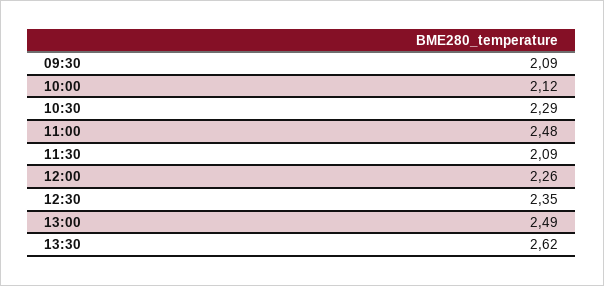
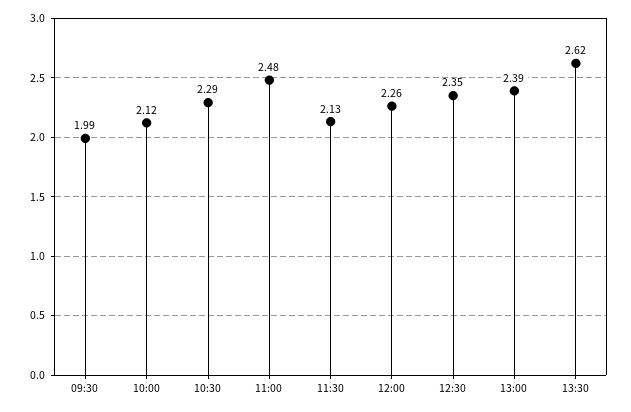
  {
-   "09:30": 2.09,
+   "09:30": 1.99,
    "10:00": 2.12,
    "10:30": 2.29,
    "11:00": 2.48,
-   "11:30": 2.09,
+   "11:30": 2.13,
    "12:00": 2.26,
    "12:30": 2.35,
-   "13:00": 2.49,
+   "13:00": 2.39,
    "13:30": 2.62
  }

